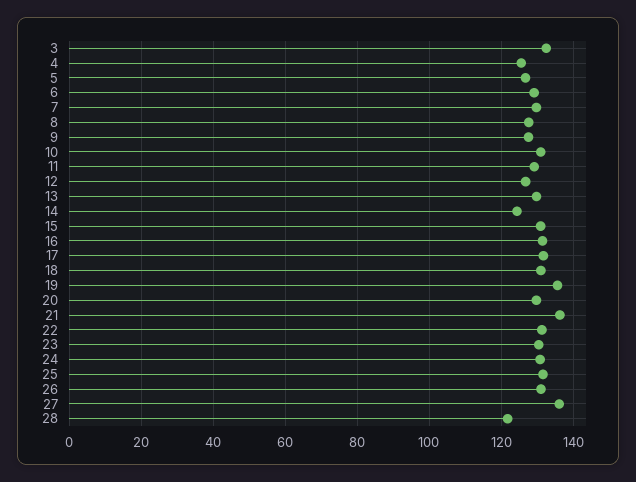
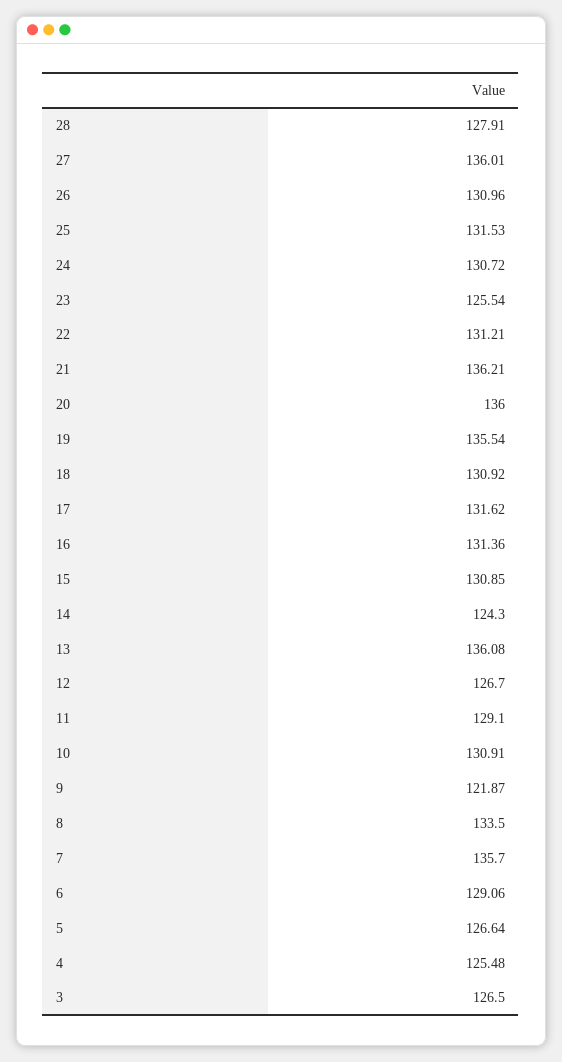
  {
-   "3": 132,
+   "3": 126.5,
    "4": 125.48,
    "5": 126.64,
    "6": 129.06,
-   "7": 130,
+   "7": 135.7,
-   "8": 128,
+   "8": 133.5,
-   "9": 128,
+   "9": 121.87,
    "10": 130.91,
    "11": 129.1,
    "12": 126.7,
-   "13": 130,
+   "13": 136.08,
    "14": 124.3,
    "15": 130.85,
    "16": 131.36,
    "17": 131.62,
    "18": 130.92,
    "19": 135.54,
-   "20": 130,
+   "20": 136,
    "21": 136.21,
    "22": 131.21,
-   "23": 130,
+   "23": 125.54,
    "24": 130.72,
    "25": 131.53,
    "26": 130.96,
    "27": 136.01,
-   "28": 122
+   "28": 127.91
  }

